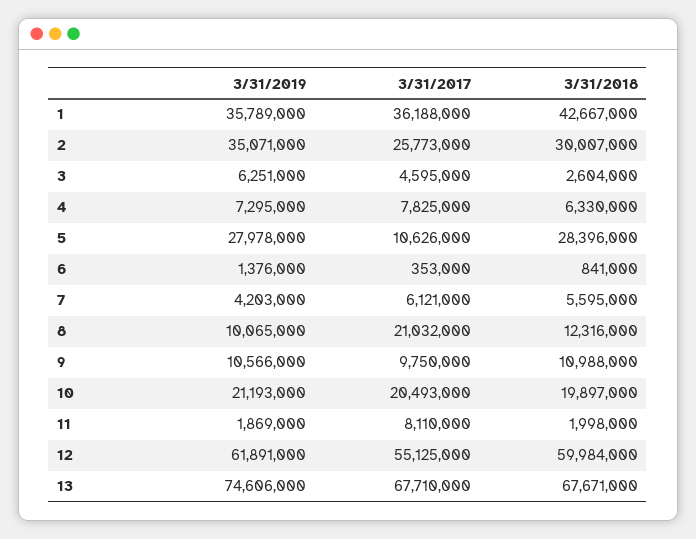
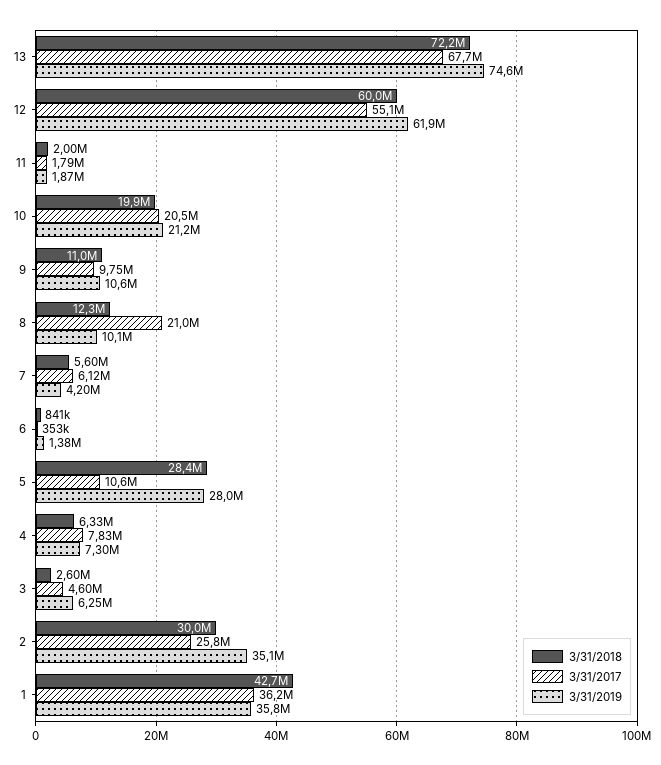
  {
    "3/31/2019": {
      "1": 35789000,
      "2": 35071000,
      "3": 6251000,
      "4": 7295000,
      "5": 27978000,
      "6": 1376000,
      "7": 4203000,
      "8": 10065000,
      "9": 10566000,
      "10": 21193000,
      "11": 1869000,
      "12": 61891000,
      "13": 74606000
    },
    "3/31/2017": {
      "1": 36188000,
      "2": 25773000,
      "3": 4595000,
      "4": 7825000,
      "5": 10626000,
      "6": 353000,
      "7": 6121000,
      "8": 21032000,
      "9": 9750000,
      "10": 20493000,
-     "11": 8110000,
+     "11": 1790000,
      "12": 55125000,
      "13": 67710000
    },
    "3/31/2018": {
      "1": 42667000,
      "2": 30007000,
      "3": 2604000,
      "4": 6330000,
      "5": 28396000,
      "6": 841000,
      "7": 5595000,
      "8": 12316000,
      "9": 10988000,
      "10": 19897000,
      "11": 1998000,
      "12": 59984000,
-     "13": 67671000
+     "13": 72200000
    }
  }

